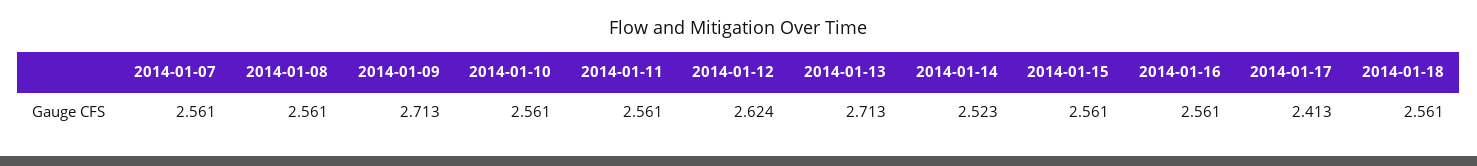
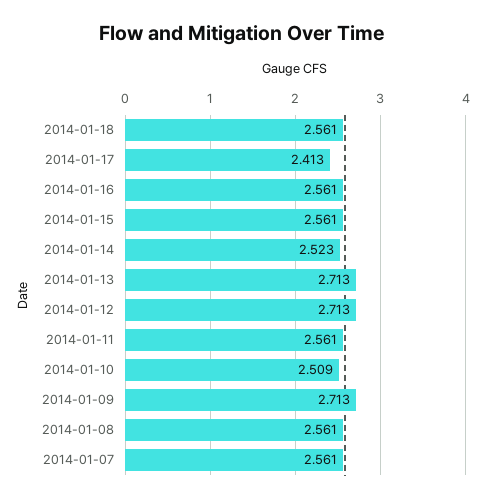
  {
    "2014-01-07": 2.561,
    "2014-01-08": 2.561,
    "2014-01-09": 2.713,
-   "2014-01-10": 2.561,
+   "2014-01-10": 2.509,
    "2014-01-11": 2.561,
-   "2014-01-12": 2.624,
+   "2014-01-12": 2.713,
    "2014-01-13": 2.713,
    "2014-01-14": 2.523,
    "2014-01-15": 2.561,
    "2014-01-16": 2.561,
    "2014-01-17": 2.413,
    "2014-01-18": 2.561
  }

